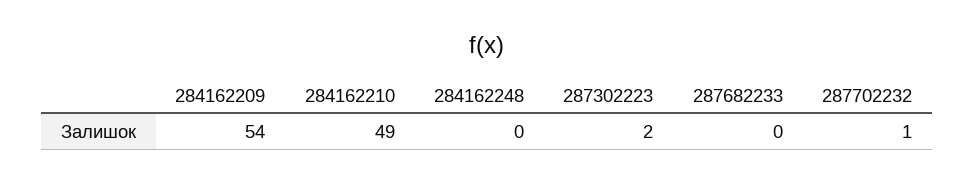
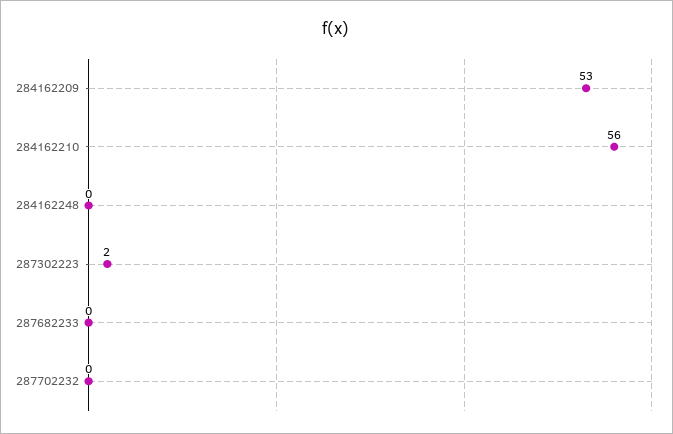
  {
-   "284162209": 54,
+   "284162209": 53,
-   "284162210": 49,
+   "284162210": 56,
    "284162248": 0,
    "287302223": 2,
    "287682233": 0,
-   "287702232": 1
+   "287702232": 0
  }

